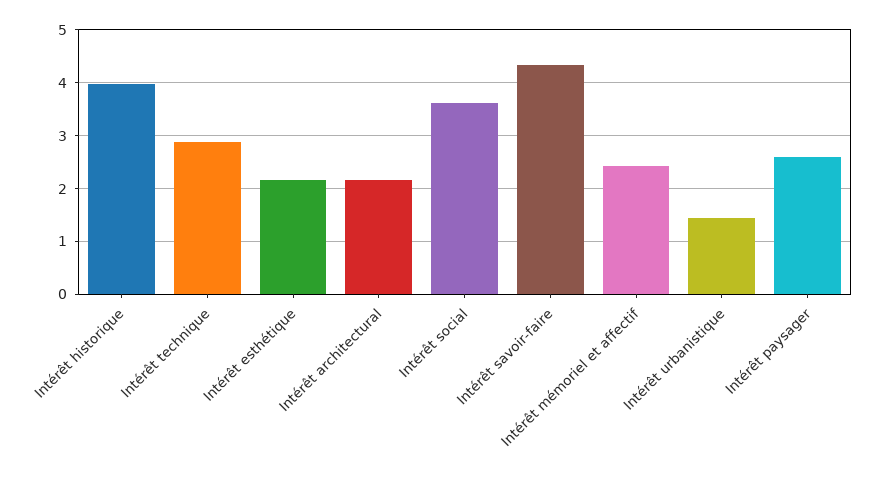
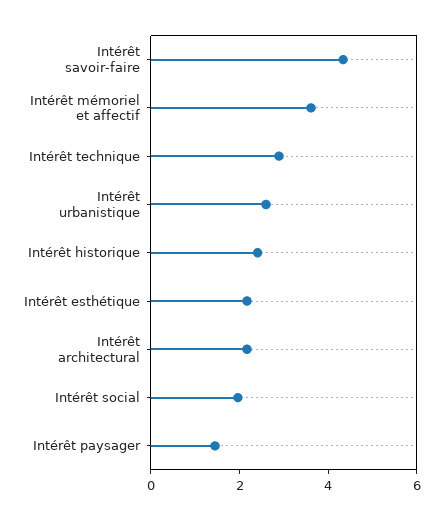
  {
-   "Intérêt historique": 4,
+   "Intérêt historique": 2.5,
    "Intérêt technique": 2.8,
    "Intérêt esthétique": 2.2,
    "Intérêt architectural": 2.2,
-   "Intérêt social": 3.6,
+   "Intérêt social": 2,
    "Intérêt savoir-faire": 4.4,
-   "Intérêt mémoriel et affectif": 2.4,
+   "Intérêt mémoriel et affectif": 3.5,
-   "Intérêt urbanistique": 1.4,
+   "Intérêt urbanistique": 2.5,
-   "Intérêt paysager": 2.6
+   "Intérêt paysager": 1.5
  }

